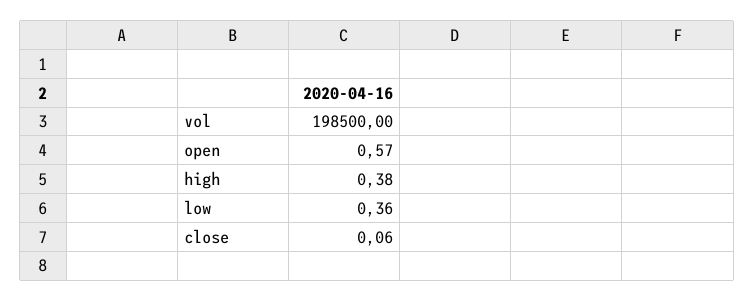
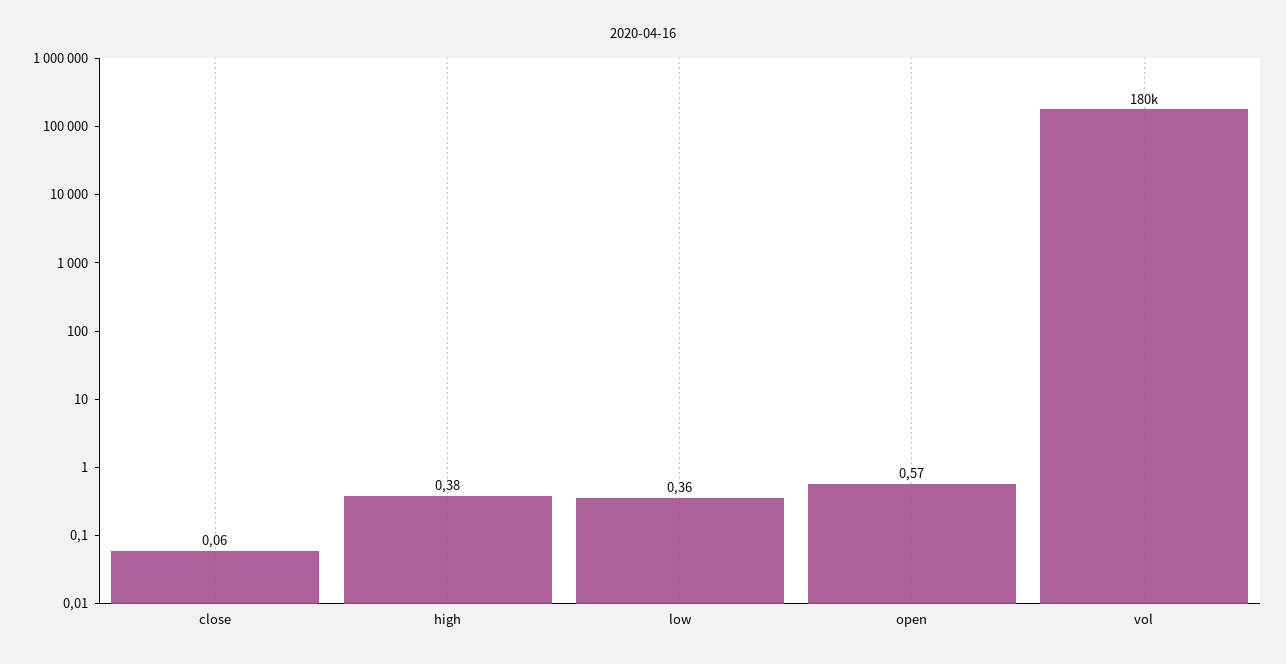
  {
-   "vol": 198500,
+   "vol": 180000,
    "open": 0.57,
    "high": 0.38,
    "low": 0.36,
    "close": 0.06
  }

